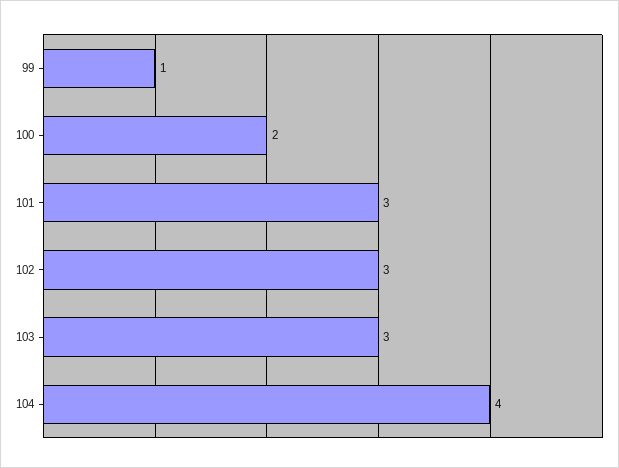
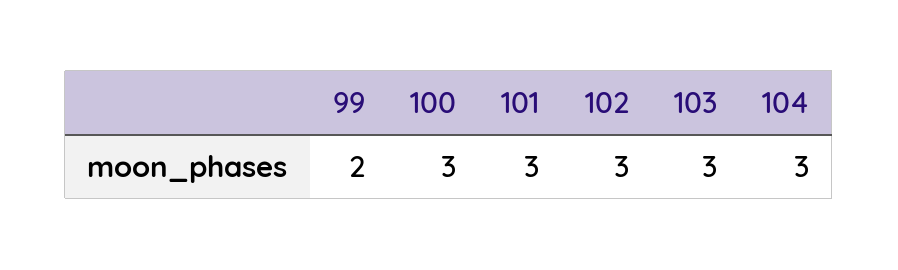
  {
-   "99": 1,
+   "99": 2,
-   "100": 2,
+   "100": 3,
    "101": 3,
    "102": 3,
    "103": 3,
-   "104": 4
+   "104": 3
  }

